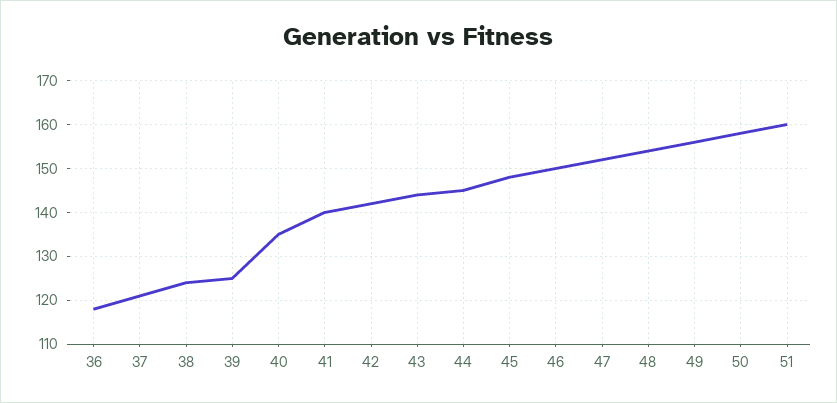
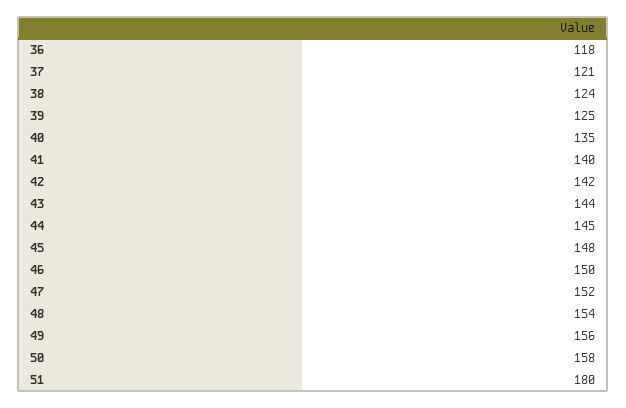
  {
    "36": 118,
    "37": 121,
    "38": 124,
    "39": 125,
    "40": 135,
    "41": 140,
    "42": 142,
    "43": 144,
    "44": 145,
    "45": 148,
    "46": 150,
    "47": 152,
    "48": 154,
    "49": 156,
    "50": 158,
-   "51": 160
+   "51": 180
  }

